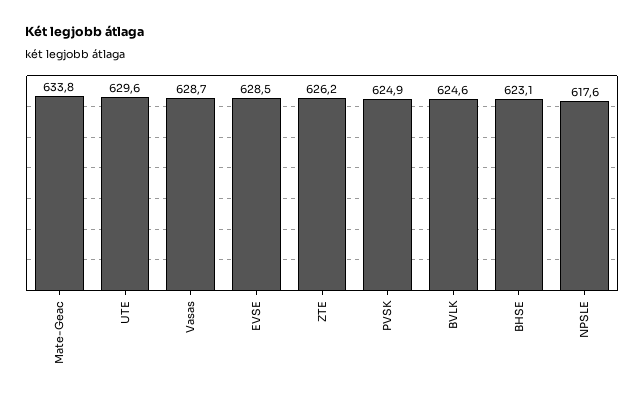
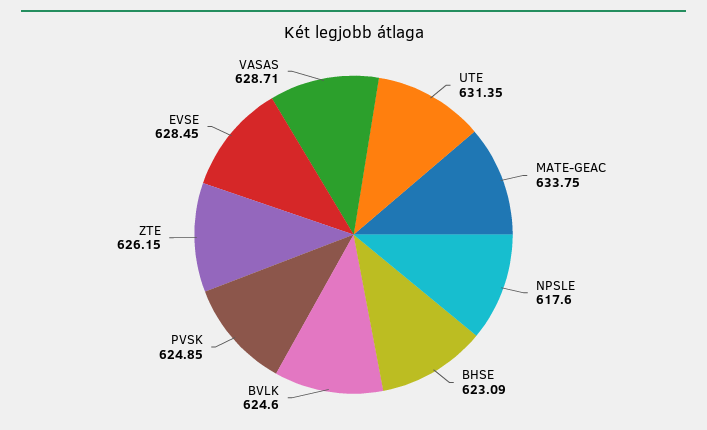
  {
    "Mate-Geac": 633.75,
-   "UTE": 629.6,
+   "UTE": 631.35,
    "Vasas": 628.71,
    "EVSE": 628.45,
    "ZTE": 626.15,
    "PVSK": 624.85,
    "BVLK": 624.6,
    "BHSE": 623.09,
    "NPSLE": 617.6
  }

